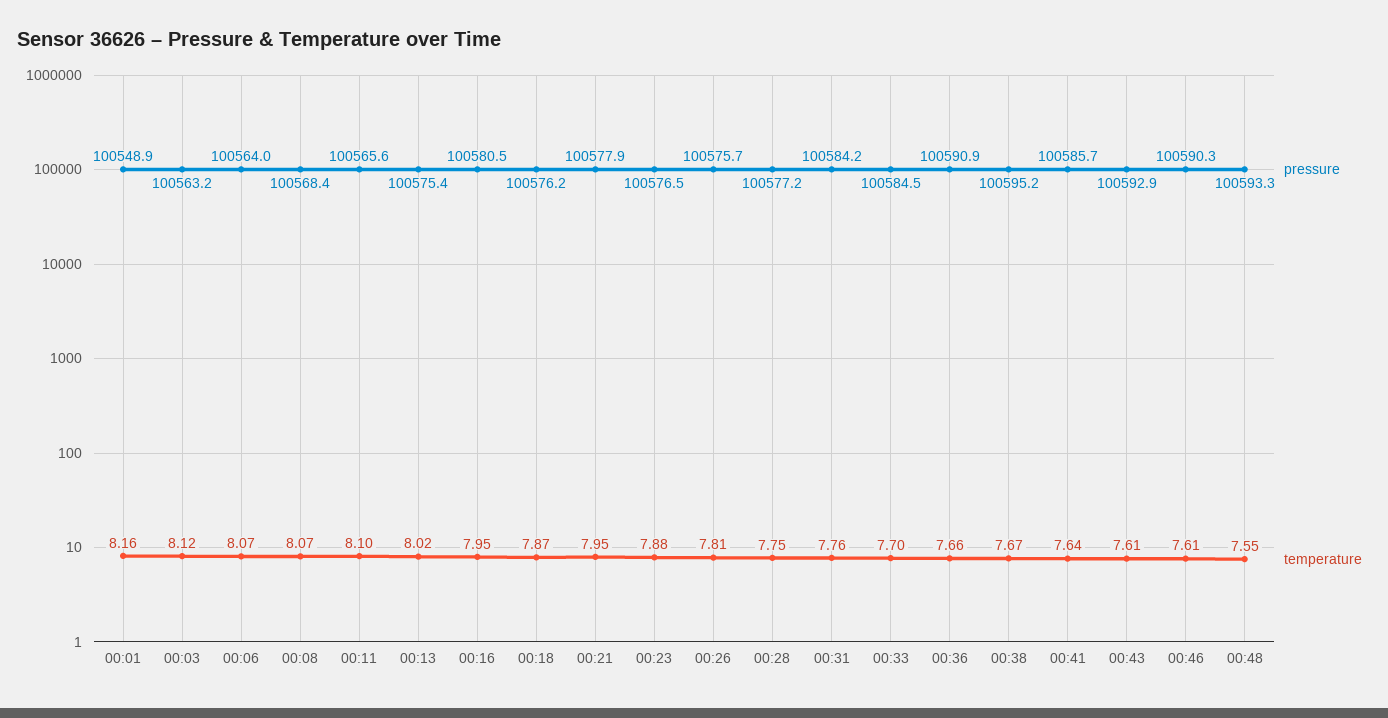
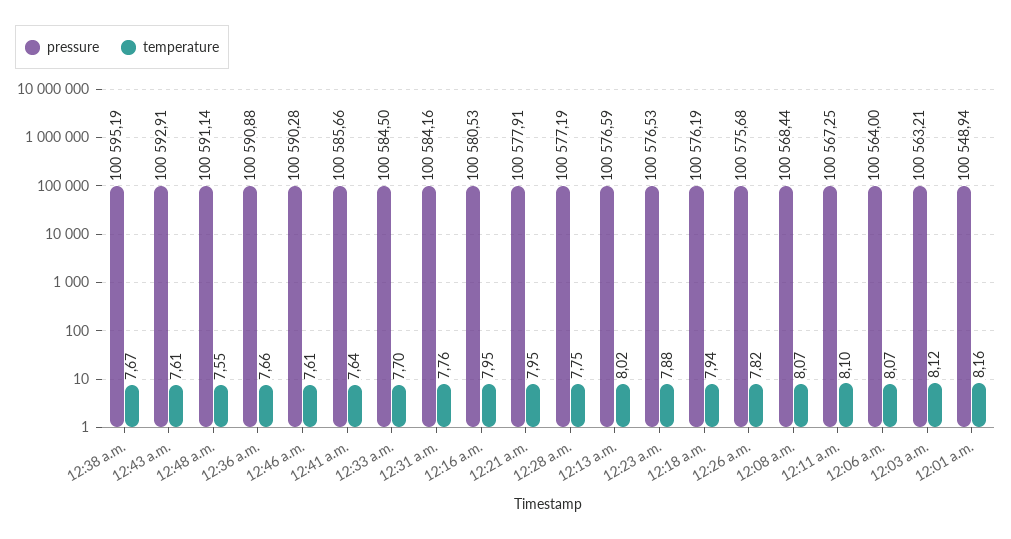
  {
    "pressure": {
      "00:01": 100548.94,
      "00:03": 100563.21,
      "00:06": 100564,
      "00:08": 100568.44,
-     "00:11": 100565.6,
+     "00:11": 100567.25,
-     "00:13": 100575.4,
+     "00:13": 100576.59,
      "00:16": 100580.53,
      "00:18": 100576.19,
      "00:21": 100577.91,
      "00:23": 100576.53,
      "00:26": 100575.68,
      "00:28": 100577.19,
      "00:31": 100584.16,
      "00:33": 100584.5,
      "00:36": 100590.88,
      "00:38": 100595.19,
      "00:41": 100585.66,
      "00:43": 100592.91,
      "00:46": 100590.28,
-     "00:48": 100593.3
+     "00:48": 100591.14
    },
    "temperature": {
      "00:01": 8.16,
      "00:03": 8.12,
      "00:06": 8.07,
      "00:08": 8.07,
      "00:11": 8.1,
      "00:13": 8.02,
      "00:16": 7.95,
-     "00:18": 7.87,
+     "00:18": 7.94,
      "00:21": 7.95,
      "00:23": 7.88,
-     "00:26": 7.81,
+     "00:26": 7.82,
      "00:28": 7.75,
      "00:31": 7.76,
      "00:33": 7.7,
      "00:36": 7.66,
      "00:38": 7.67,
      "00:41": 7.64,
      "00:43": 7.61,
      "00:46": 7.61,
      "00:48": 7.55
    }
  }

